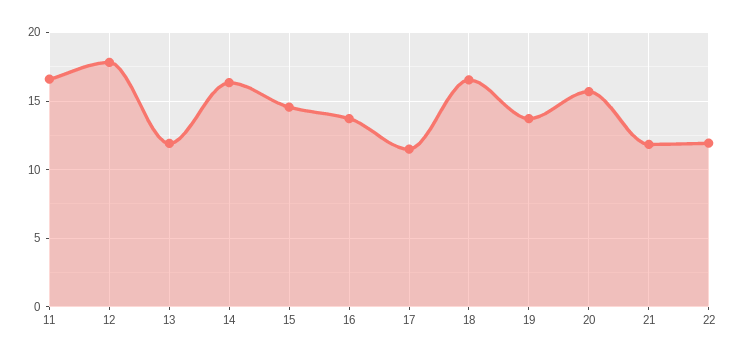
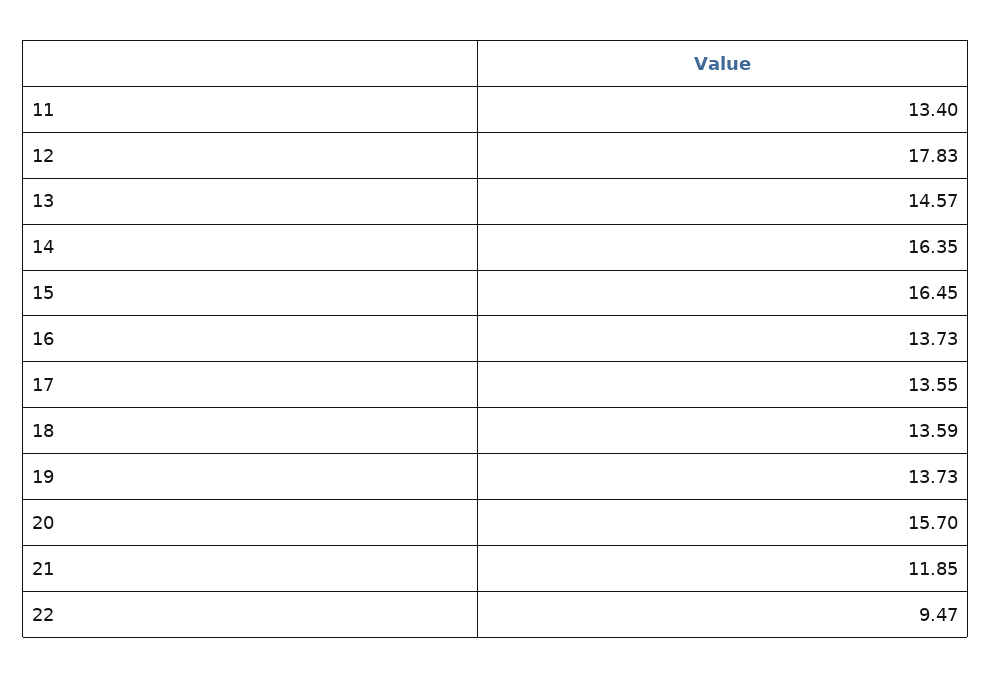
  {
-   "11": 16.5,
+   "11": 13.4,
    "12": 17.83,
-   "13": 12,
+   "13": 14.57,
    "14": 16.35,
-   "15": 14.5,
+   "15": 16.45,
    "16": 13.73,
-   "17": 11.5,
+   "17": 13.55,
-   "18": 16.5,
+   "18": 13.59,
    "19": 13.73,
    "20": 15.7,
    "21": 11.85,
-   "22": 12
+   "22": 9.47
  }

